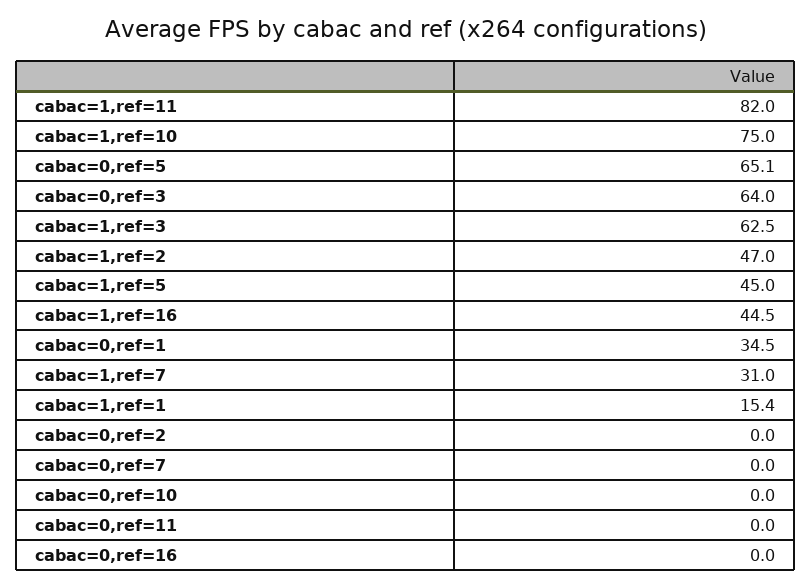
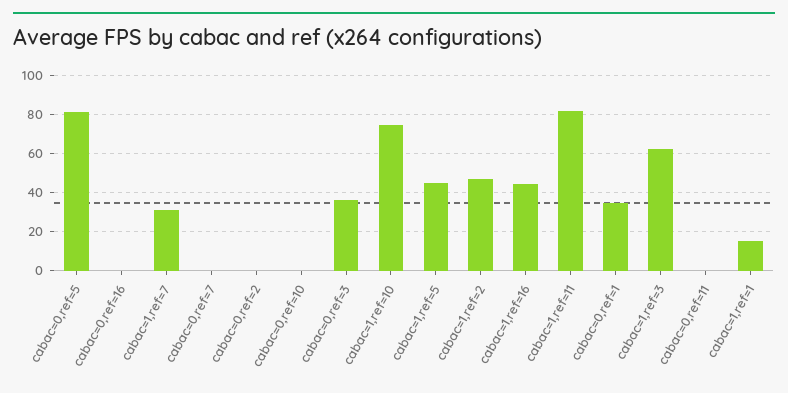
  {
    "cabac=1,ref=11": 82,
    "cabac=1,ref=10": 75,
-   "cabac=0,ref=5": 65.1,
+   "cabac=0,ref=5": 80,
-   "cabac=0,ref=3": 64,
+   "cabac=0,ref=3": 35,
    "cabac=1,ref=3": 62.5,
    "cabac=1,ref=2": 47,
    "cabac=1,ref=5": 45,
    "cabac=1,ref=16": 44.5,
    "cabac=0,ref=1": 34.5,
    "cabac=1,ref=7": 31,
    "cabac=1,ref=1": 15.4,
    "cabac=0,ref=2": 0,
    "cabac=0,ref=7": 0,
    "cabac=0,ref=10": 0,
    "cabac=0,ref=11": 0,
    "cabac=0,ref=16": 0
  }

